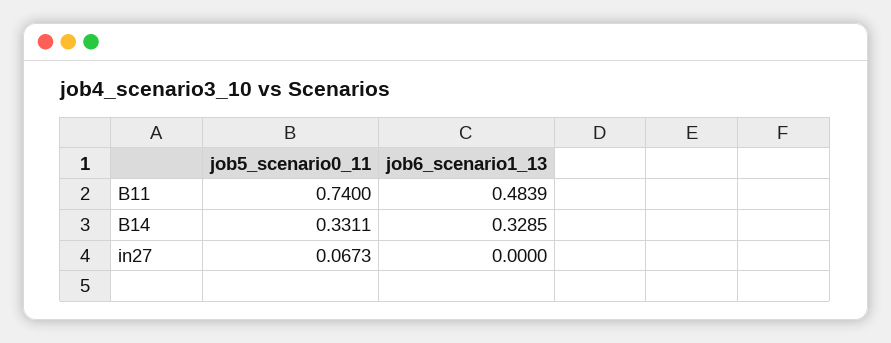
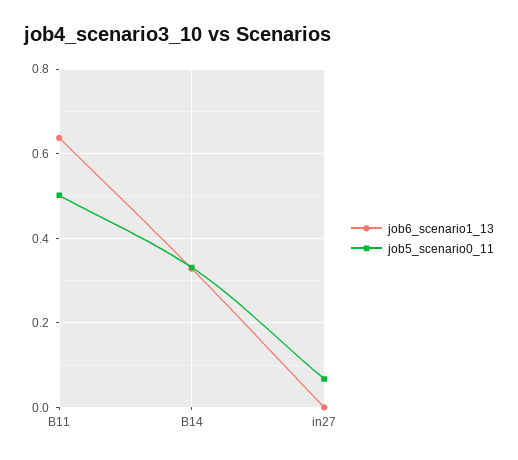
  {
    "job5_scenario0_11": {
-     "B11": 0.74,
+     "B11": 0.5,
      "B14": 0.3311,
      "in27": 0.0673
    },
    "job6_scenario1_13": {
-     "B11": 0.4839,
+     "B11": 0.64,
      "B14": 0.3285,
      "in27": 0
    }
  }

